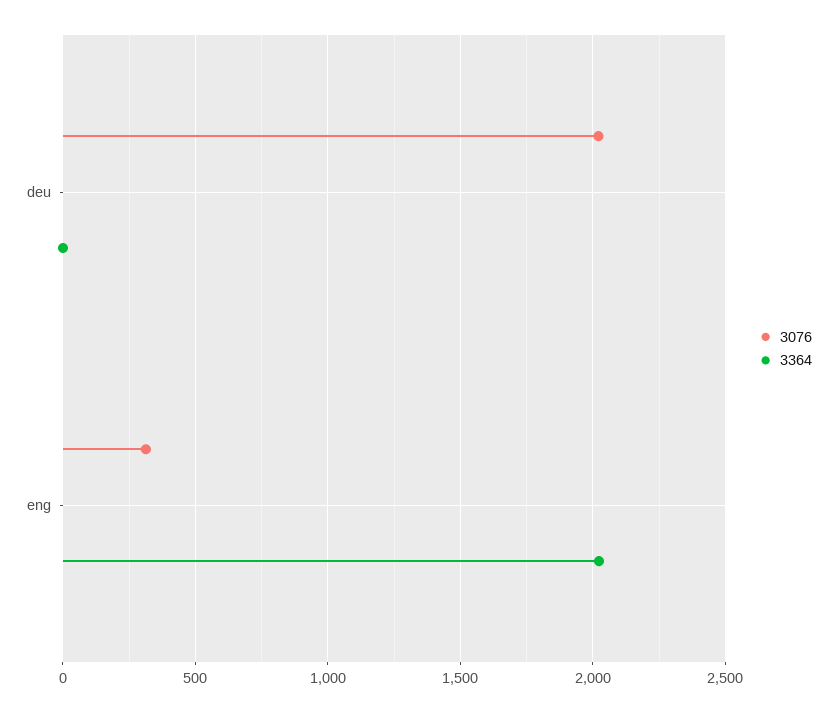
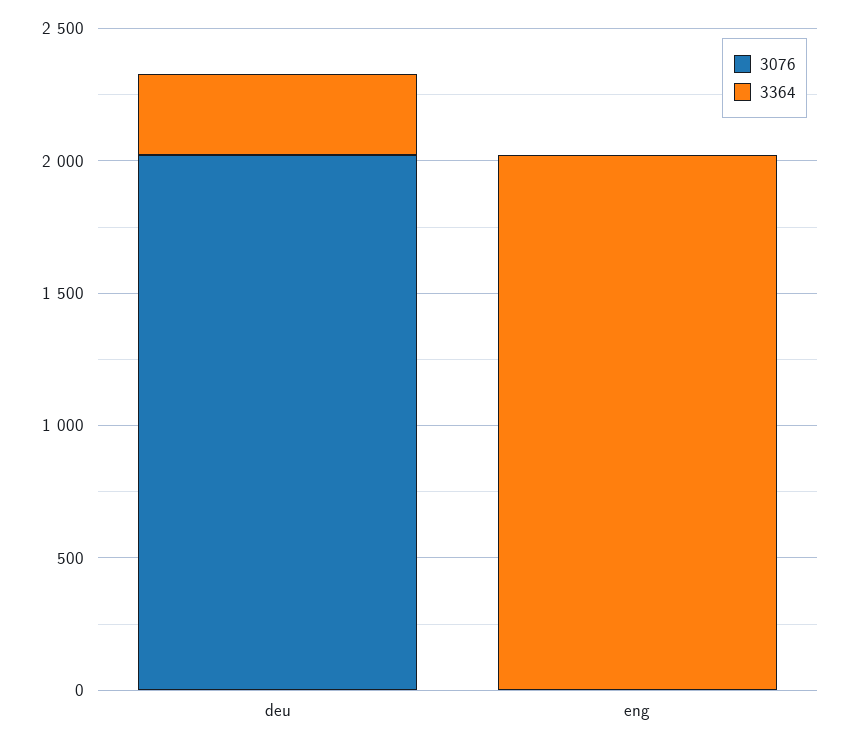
  {
    "3076": {
      "deu": 2000,
-     "eng": 300
+     "eng": 0
    },
    "3364": {
-     "deu": 0,
+     "deu": 300,
      "eng": 2000
    }
  }

